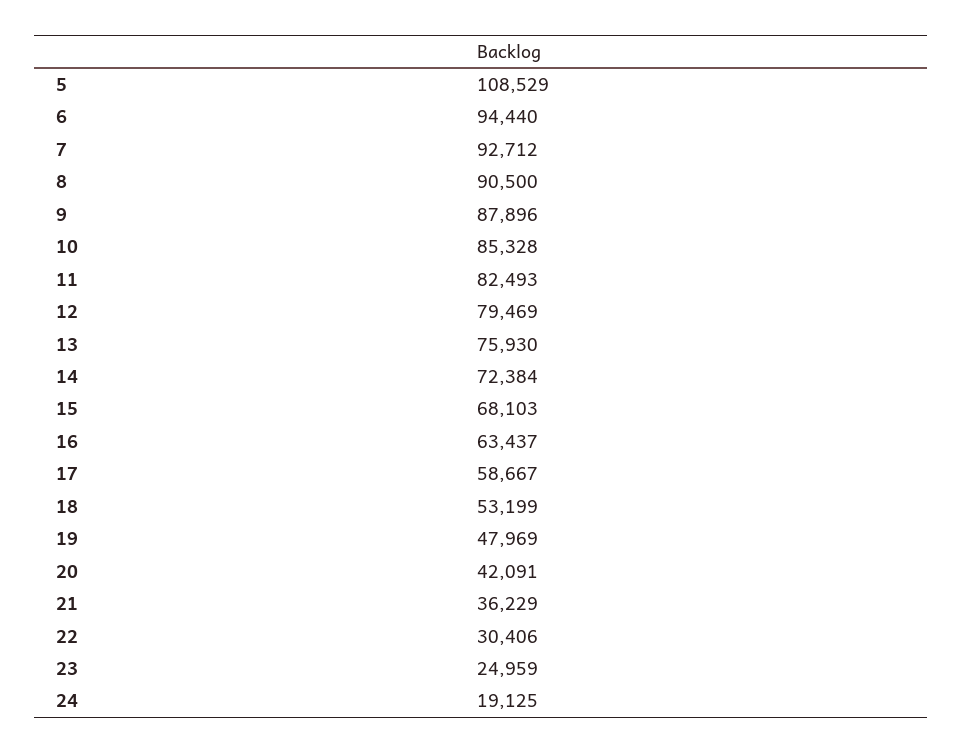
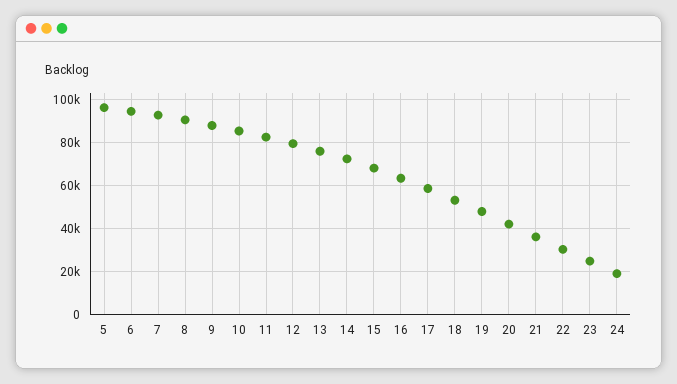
  {
-   "5": 108529,
+   "5": 95000,
    "6": 94440,
    "7": 92712,
    "8": 90500,
    "9": 87896,
    "10": 85328,
    "11": 82493,
    "12": 79469,
    "13": 75930,
    "14": 72384,
    "15": 68103,
    "16": 63437,
    "17": 58667,
    "18": 53199,
    "19": 47969,
    "20": 42091,
    "21": 36229,
    "22": 30406,
    "23": 24959,
    "24": 19125
  }

